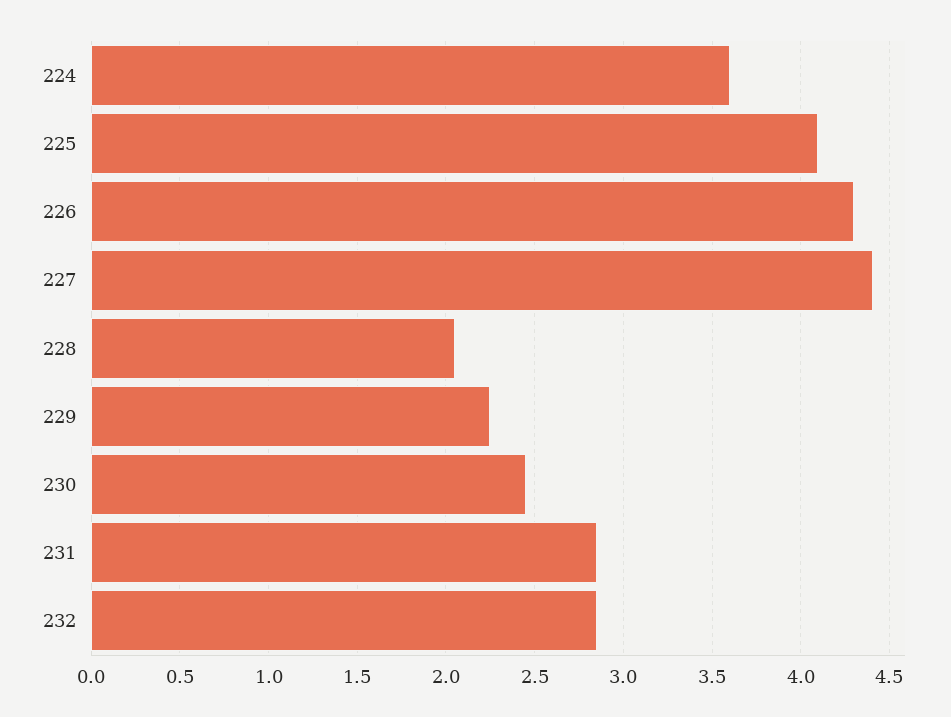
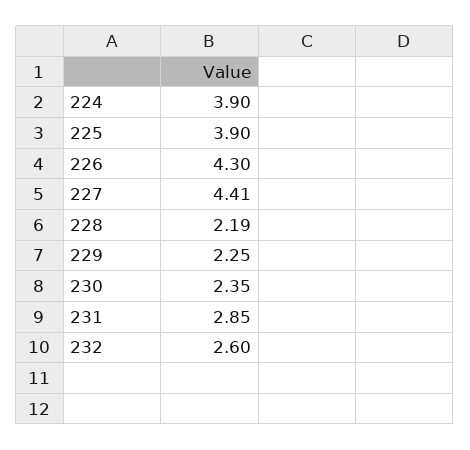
  {
-   "224": 3.6,
+   "224": 3.9,
-   "225": 4.1,
+   "225": 3.9,
    "226": 4.3,
    "227": 4.41,
-   "228": 2.05,
+   "228": 2.19,
    "229": 2.25,
-   "230": 2.45,
+   "230": 2.35,
    "231": 2.85,
-   "232": 2.85
+   "232": 2.6
  }

